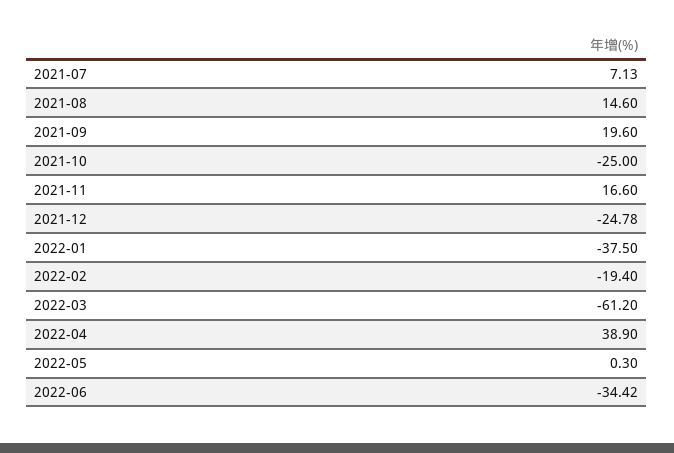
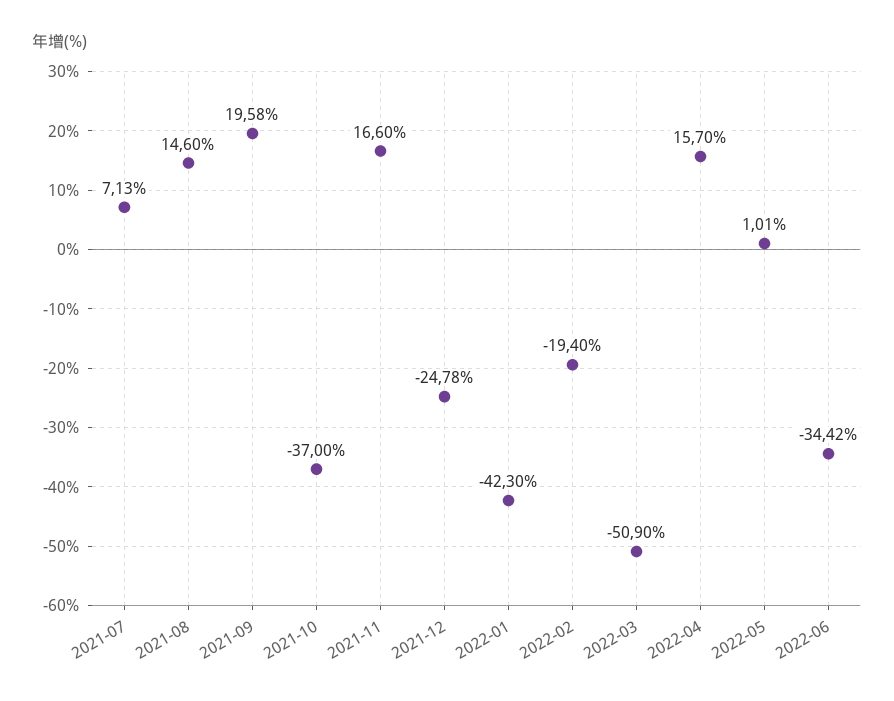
  {
    "2021-07": 7.13,
    "2021-08": 14.6,
-   "2021-09": 19.6,
+   "2021-09": 19.58,
-   "2021-10": -25,
+   "2021-10": -37,
    "2021-11": 16.6,
    "2021-12": -24.78,
-   "2022-01": -37.5,
+   "2022-01": -42.3,
    "2022-02": -19.4,
-   "2022-03": -61.2,
+   "2022-03": -50.9,
-   "2022-04": 38.9,
+   "2022-04": 15.7,
-   "2022-05": 0.3,
+   "2022-05": 1.01,
    "2022-06": -34.42
  }

